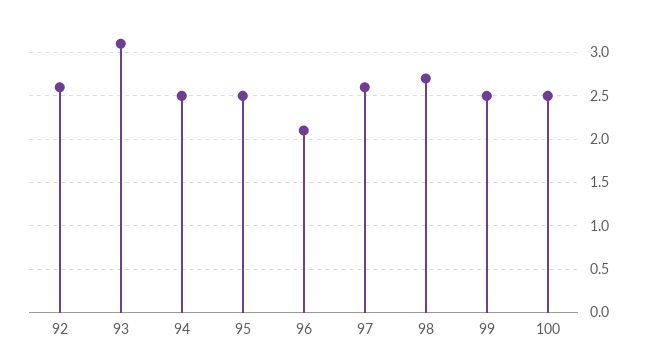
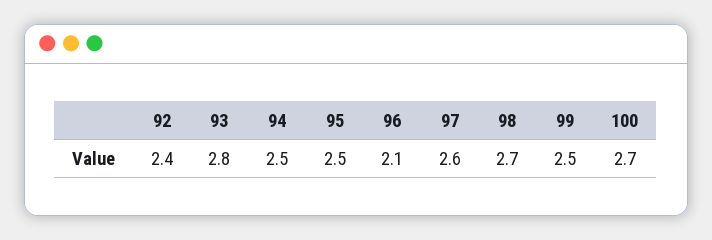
  {
-   "92": 2.6,
+   "92": 2.4,
-   "93": 3.1,
+   "93": 2.8,
    "94": 2.5,
    "95": 2.5,
    "96": 2.1,
    "97": 2.6,
    "98": 2.7,
    "99": 2.5,
-   "100": 2.5
+   "100": 2.7
  }

